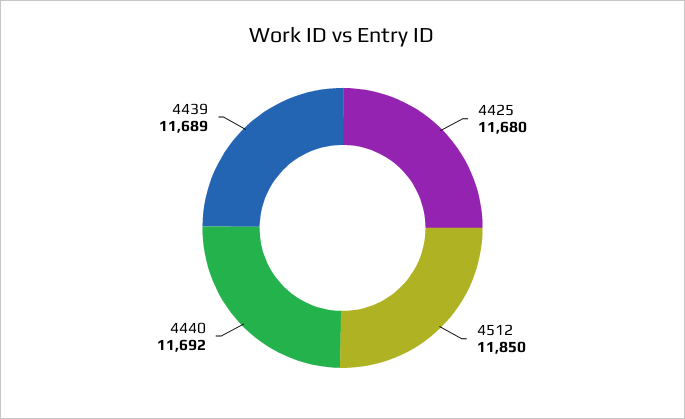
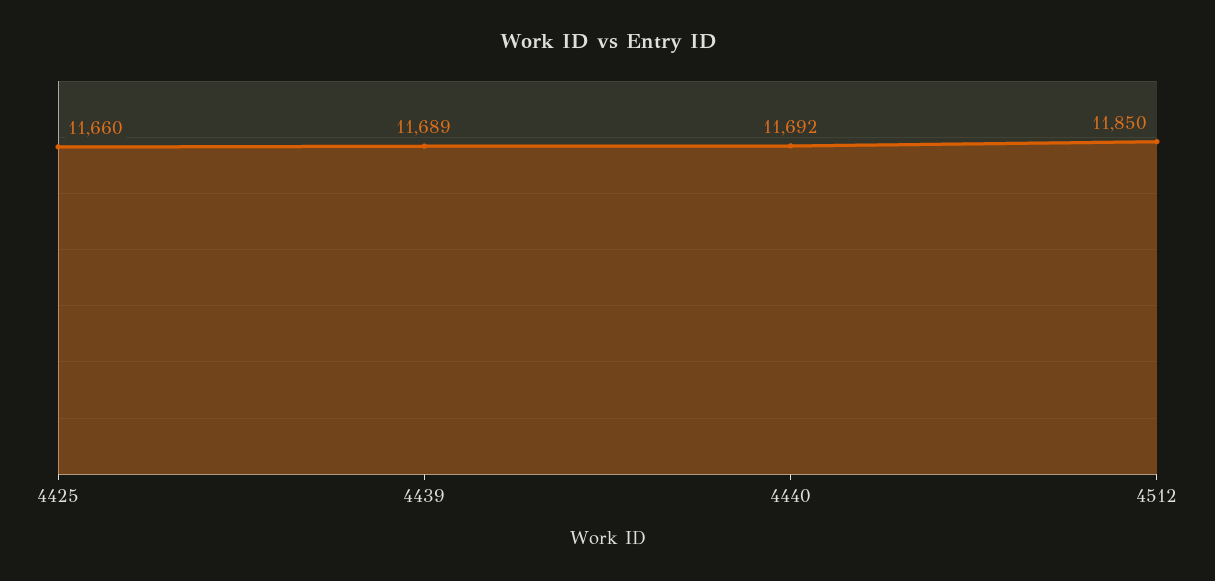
  {
-   "4425": 11680,
+   "4425": 11660,
    "4512": 11850,
    "4440": 11692,
    "4439": 11689
  }

